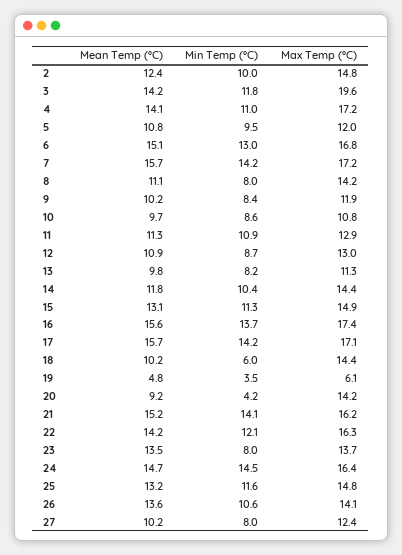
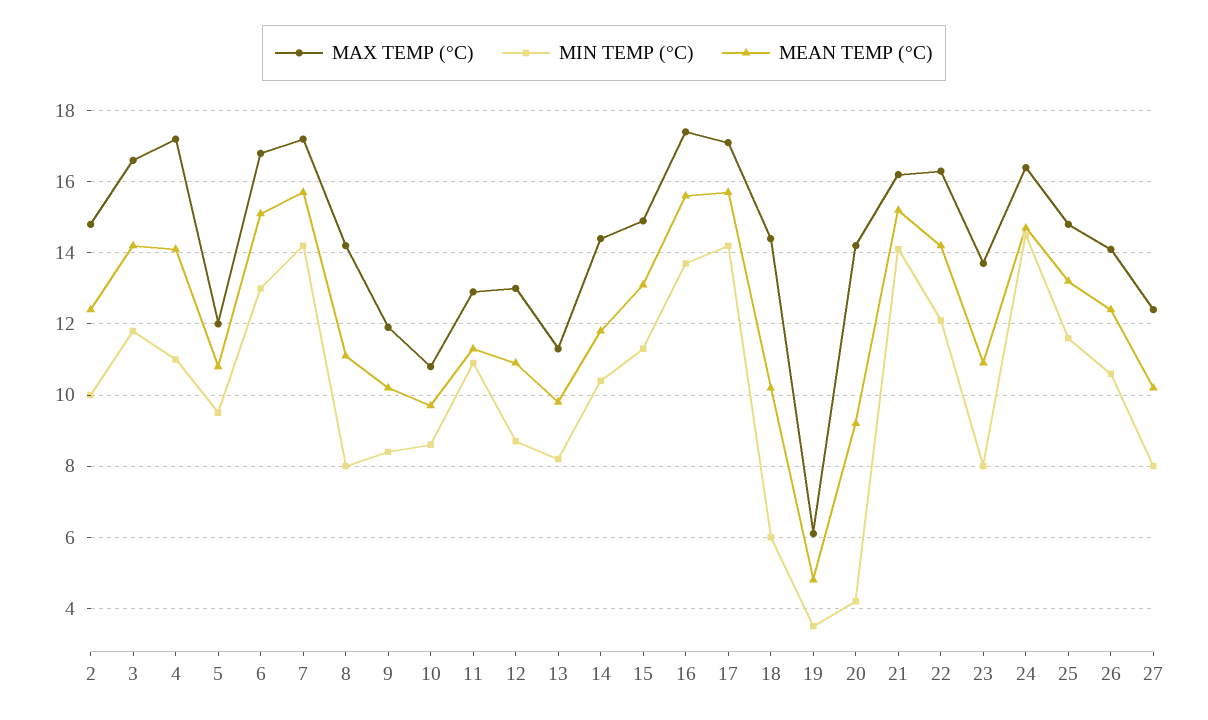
  {
    "Mean Temp (°C)": {
      "2": 12.4,
      "3": 14.2,
      "4": 14.1,
      "5": 10.8,
      "6": 15.1,
      "7": 15.7,
      "8": 11.1,
      "9": 10.2,
      "10": 9.7,
      "11": 11.3,
      "12": 10.9,
      "13": 9.8,
      "14": 11.8,
      "15": 13.1,
      "16": 15.6,
      "17": 15.7,
      "18": 10.2,
      "19": 4.8,
      "20": 9.2,
      "21": 15.2,
      "22": 14.2,
-     "23": 13.5,
+     "23": 11,
      "24": 14.7,
      "25": 13.2,
-     "26": 13.6,
+     "26": 12.5,
      "27": 10.2
    },
    "Min Temp (°C)": {
      "2": 10,
      "3": 11.8,
      "4": 11,
      "5": 9.5,
      "6": 13,
      "7": 14.2,
      "8": 8,
      "9": 8.4,
      "10": 8.6,
      "11": 10.9,
      "12": 8.7,
      "13": 8.2,
      "14": 10.4,
      "15": 11.3,
      "16": 13.7,
      "17": 14.2,
      "18": 6,
      "19": 3.5,
      "20": 4.2,
      "21": 14.1,
      "22": 12.1,
      "23": 8,
      "24": 14.5,
      "25": 11.6,
      "26": 10.6,
      "27": 8
    },
    "Max Temp (°C)": {
      "2": 14.8,
-     "3": 19.6,
+     "3": 16.5,
      "4": 17.2,
      "5": 12,
      "6": 16.8,
      "7": 17.2,
      "8": 14.2,
      "9": 11.9,
      "10": 10.8,
      "11": 12.9,
      "12": 13,
      "13": 11.3,
      "14": 14.4,
      "15": 14.9,
      "16": 17.4,
      "17": 17.1,
      "18": 14.4,
      "19": 6.1,
      "20": 14.2,
      "21": 16.2,
      "22": 16.3,
      "23": 13.7,
      "24": 16.4,
      "25": 14.8,
      "26": 14.1,
      "27": 12.4
    }
  }

